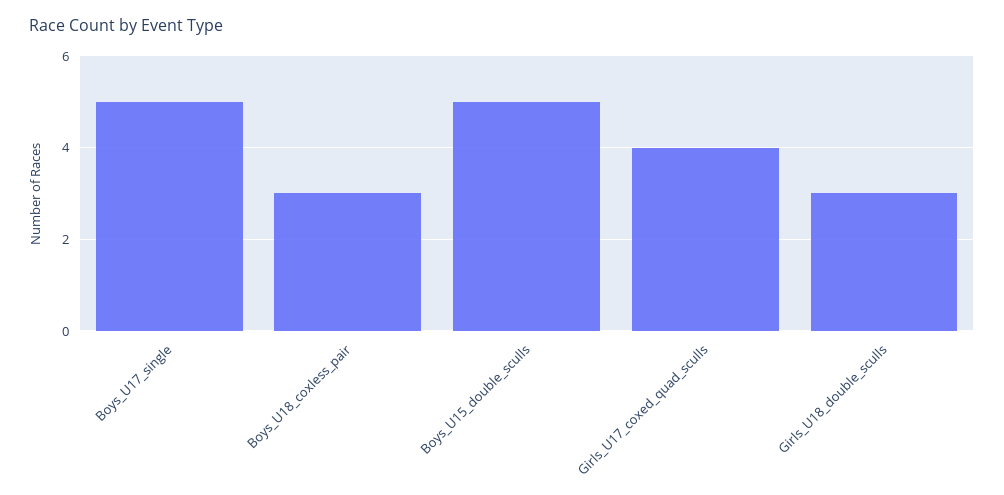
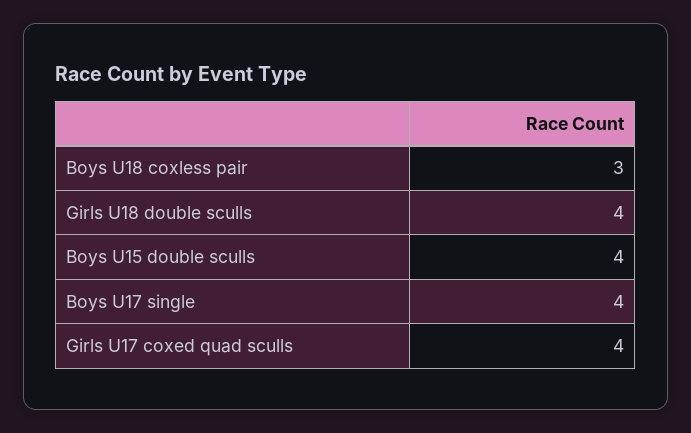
  {
-   "Boys_U17_single": 5,
+   "Boys_U17_single": 4,
    "Boys_U18_coxless_pair": 3,
-   "Boys_U15_double_sculls": 5,
+   "Boys_U15_double_sculls": 4,
    "Girls_U17_coxed_quad_sculls": 4,
-   "Girls_U18_double_sculls": 3
+   "Girls_U18_double_sculls": 4
  }

